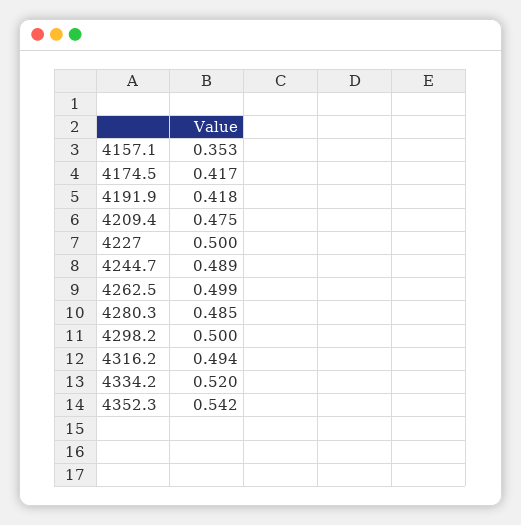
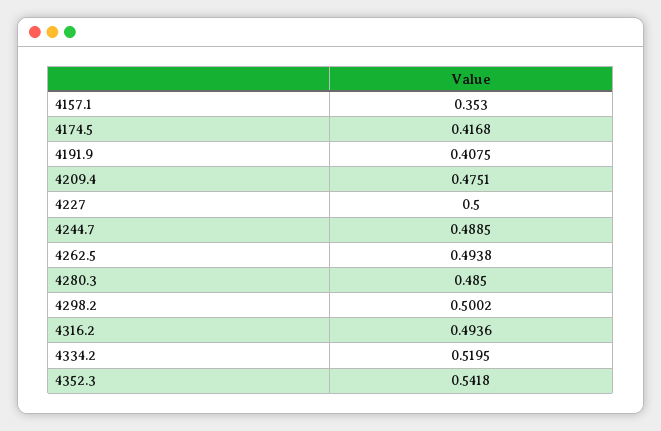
  {
    "4157.1": 0.353,
    "4174.5": 0.4168,
-   "4191.9": 0.418,
+   "4191.9": 0.4075,
    "4209.4": 0.4751,
    "4227": 0.5,
    "4244.7": 0.4885,
-   "4262.5": 0.499,
+   "4262.5": 0.4938,
    "4280.3": 0.485,
    "4298.2": 0.5002,
    "4316.2": 0.4936,
    "4334.2": 0.5195,
    "4352.3": 0.5418
  }

